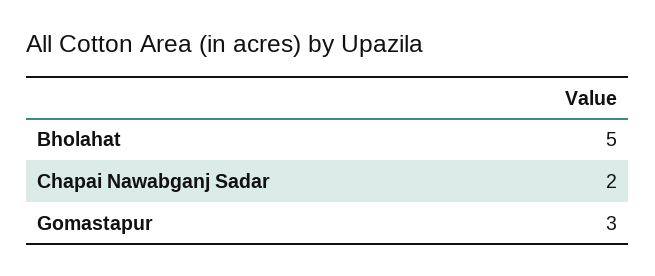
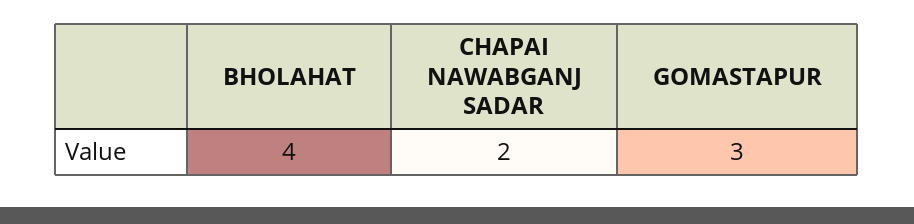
  {
-   "Bholahat": 5,
+   "Bholahat": 4,
    "Chapai Nawabganj Sadar": 2,
    "Gomastapur": 3
  }

